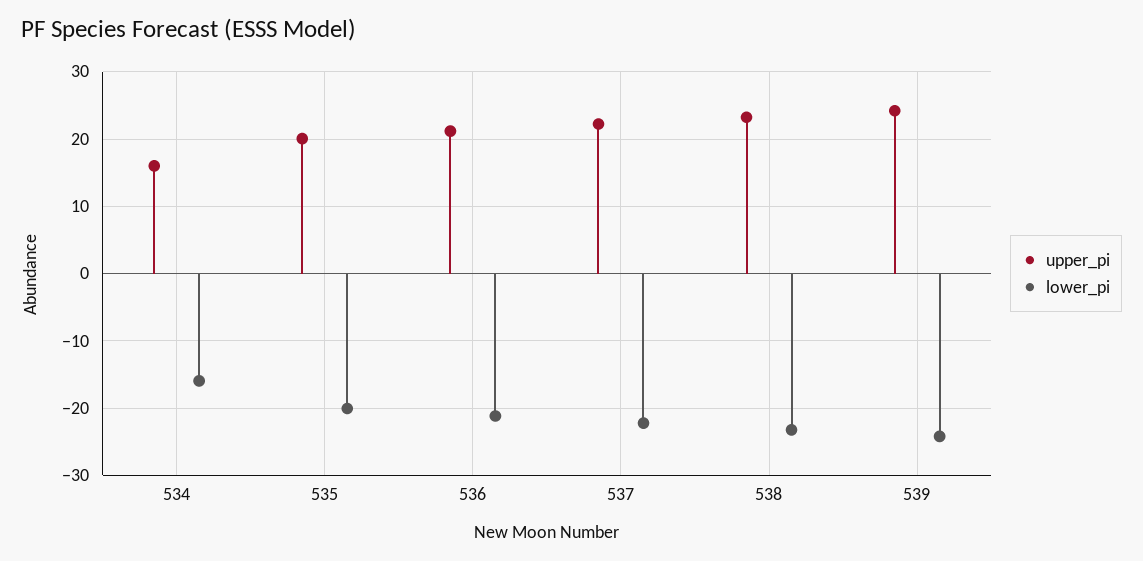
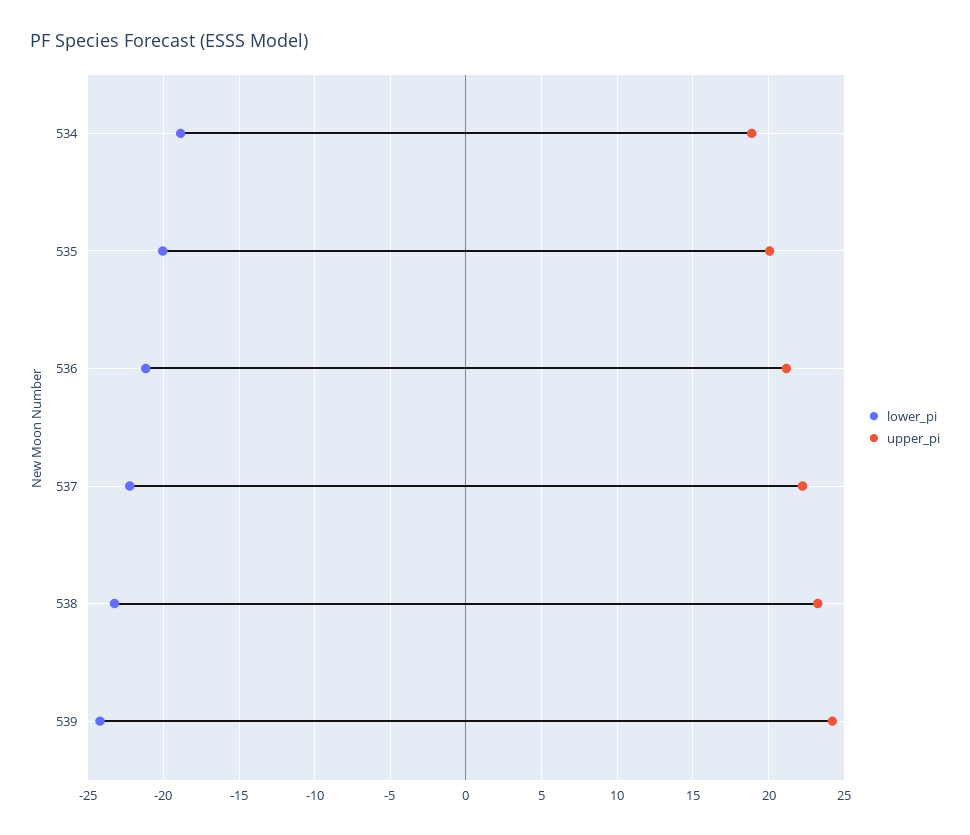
  {
    "upper_pi": {
-     "534": 16,
+     "534": 19,
      "535": 20,
      "536": 21,
      "537": 22,
      "538": 23.5,
      "539": 24
    },
    "lower_pi": {
-     "534": -16,
+     "534": -19,
      "535": -20,
      "536": -21,
      "537": -22,
      "538": -23,
      "539": -24
    }
  }

